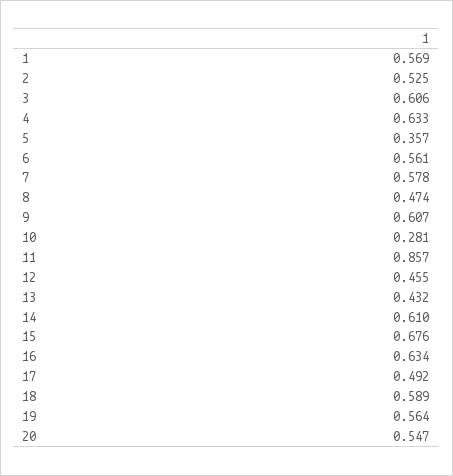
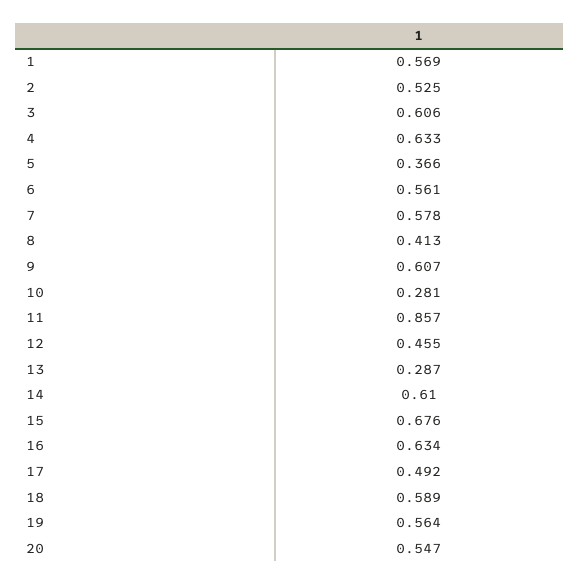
  {
    "1": 0.569,
    "2": 0.525,
    "3": 0.606,
    "4": 0.633,
-   "5": 0.357,
+   "5": 0.366,
    "6": 0.561,
    "7": 0.578,
-   "8": 0.474,
+   "8": 0.413,
    "9": 0.607,
    "10": 0.281,
    "11": 0.857,
    "12": 0.455,
-   "13": 0.432,
+   "13": 0.287,
    "14": 0.61,
    "15": 0.676,
    "16": 0.634,
    "17": 0.492,
    "18": 0.589,
    "19": 0.564,
    "20": 0.547
  }

